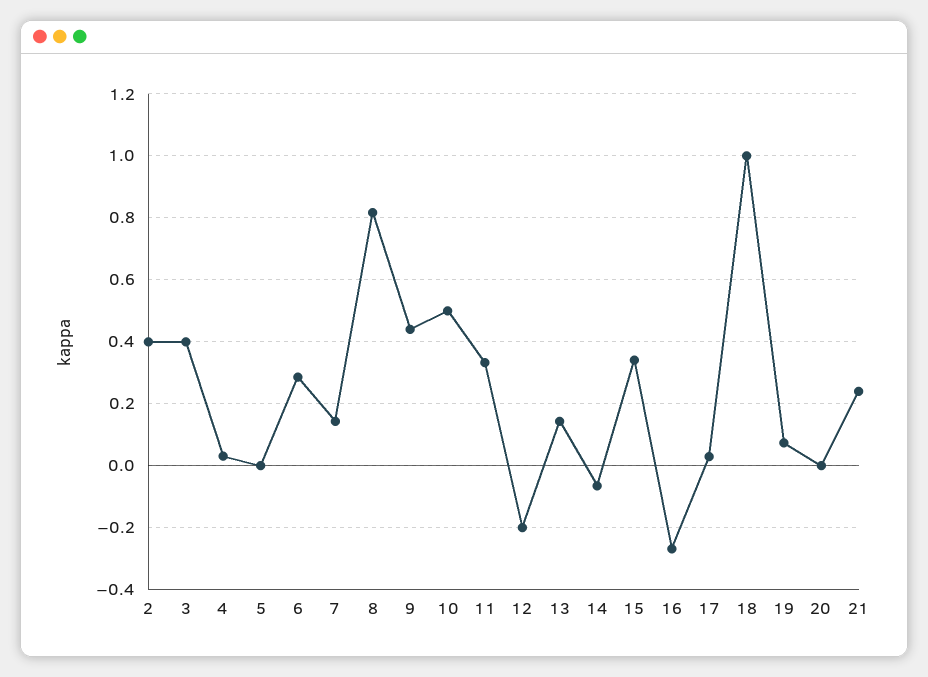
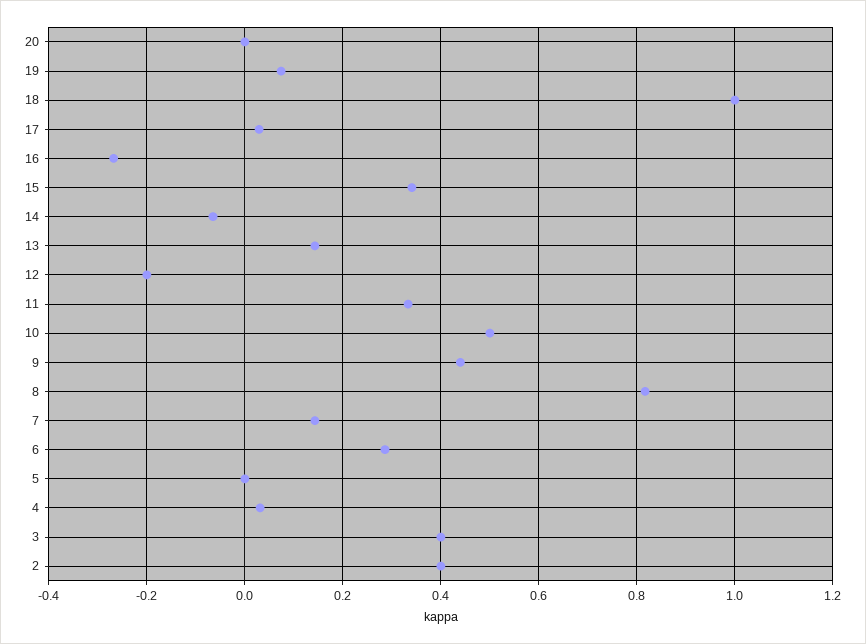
  {
    "2": 0.4,
    "3": 0.4,
    "4": 0.04,
    "5": 0,
    "6": 0.28,
    "7": 0.14,
    "8": 0.82,
    "9": 0.44,
    "10": 0.5,
    "11": 0.34,
    "12": -0.2,
    "13": 0.14,
    "14": -0.06,
    "15": 0.34,
    "16": -0.26,
    "17": 0.02,
    "18": 1,
    "19": 0.08,
-   "20": 0,
+   "20": 0
-   "21": 0.24
  }

